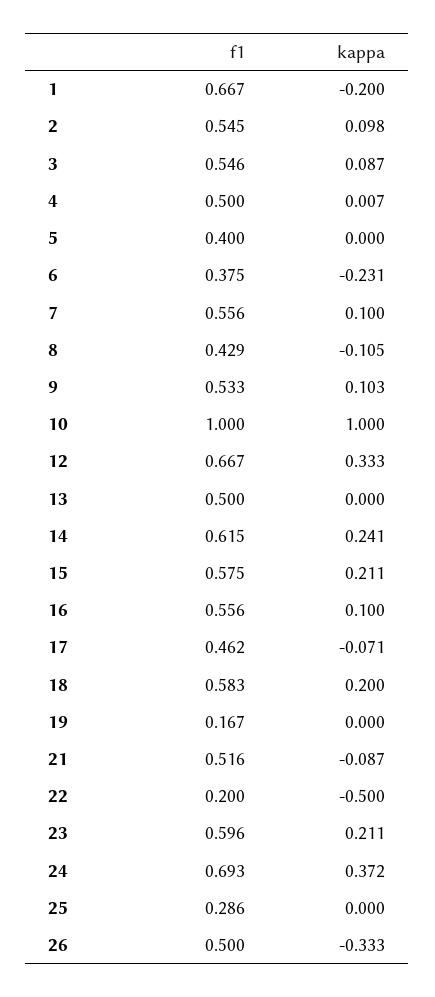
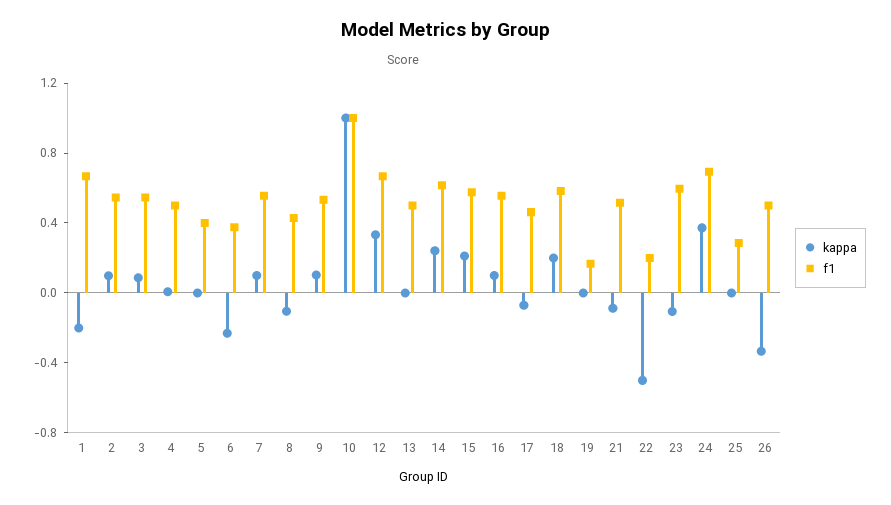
  {
    "f1": {
      "1": 0.667,
      "2": 0.545,
      "3": 0.546,
      "4": 0.5,
      "5": 0.4,
      "6": 0.375,
      "7": 0.556,
      "8": 0.429,
      "9": 0.533,
      "10": 1,
      "12": 0.667,
      "13": 0.5,
      "14": 0.615,
      "15": 0.575,
      "16": 0.556,
      "17": 0.462,
      "18": 0.583,
      "19": 0.167,
      "21": 0.516,
      "22": 0.2,
      "23": 0.596,
      "24": 0.693,
      "25": 0.286,
      "26": 0.5
    },
    "kappa": {
      "1": -0.2,
      "2": 0.098,
      "3": 0.087,
      "4": 0.007,
      "5": 0,
      "6": -0.231,
      "7": 0.1,
      "8": -0.105,
      "9": 0.103,
      "10": 1,
      "12": 0.333,
      "13": 0,
      "14": 0.241,
      "15": 0.211,
      "16": 0.1,
      "17": -0.071,
      "18": 0.2,
      "19": 0,
      "21": -0.087,
      "22": -0.5,
-     "23": 0.211,
+     "23": -0.1,
      "24": 0.372,
      "25": 0,
      "26": -0.333
    }
  }

